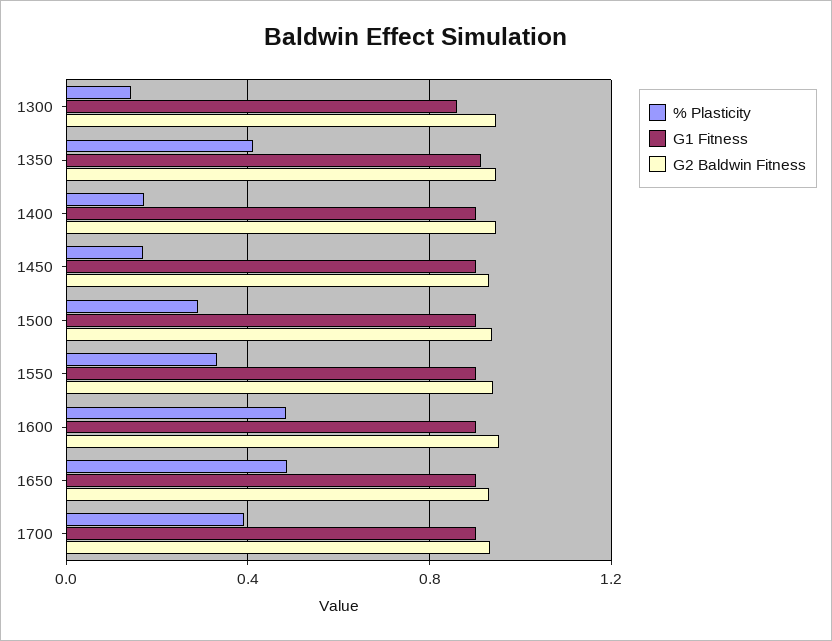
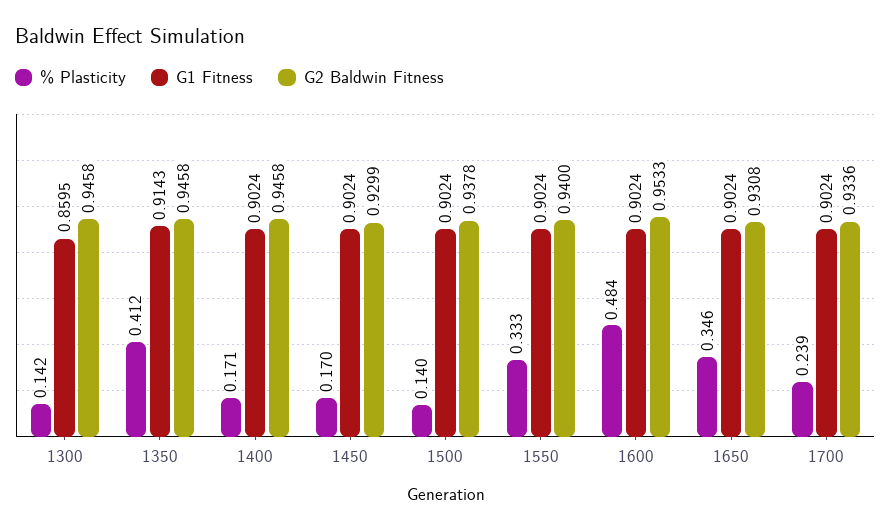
  {
    "% Plasticity": {
      "1300": 0.142,
      "1350": 0.412,
      "1400": 0.171,
      "1450": 0.17,
-     "1500": 0.3,
+     "1500": 0.14,
      "1550": 0.333,
      "1600": 0.484,
-     "1650": 0.5,
+     "1650": 0.346,
-     "1700": 0.4
+     "1700": 0.239
    },
    "G1 Fitness": {
      "1300": 0.8595,
      "1350": 0.9143,
      "1400": 0.9024,
      "1450": 0.9024,
      "1500": 0.9024,
      "1550": 0.9024,
      "1600": 0.9024,
      "1650": 0.9024,
      "1700": 0.9024
    },
    "G2 Baldwin Fitness": {
      "1300": 0.9458,
      "1350": 0.9458,
      "1400": 0.9458,
      "1450": 0.9299,
      "1500": 0.9378,
      "1550": 0.94,
      "1600": 0.9533,
      "1650": 0.9308,
      "1700": 0.9336
    }
  }

